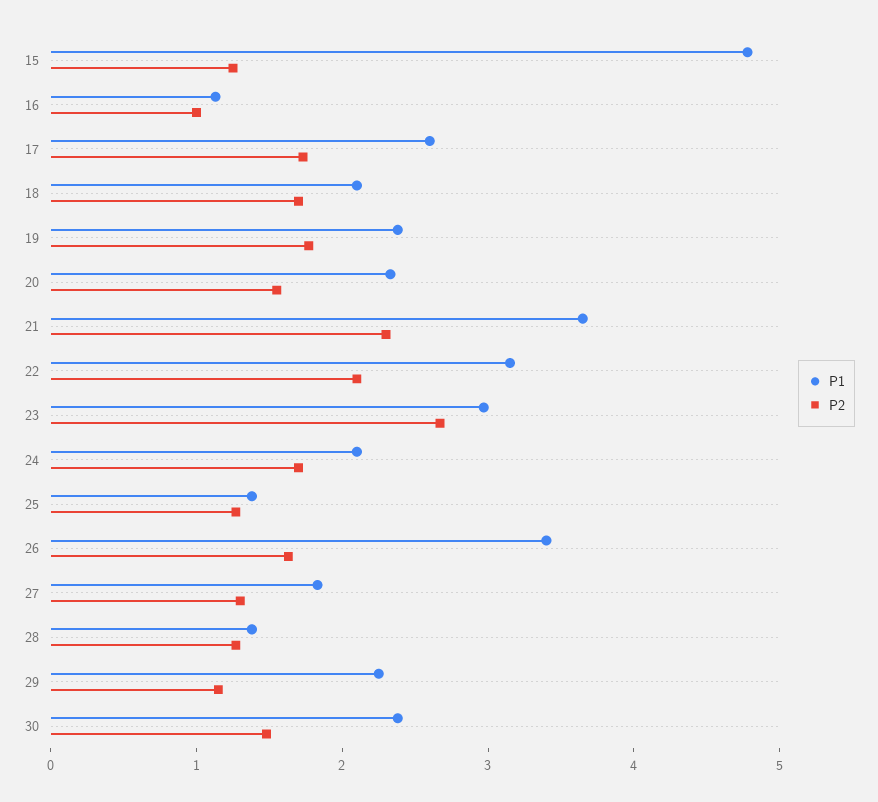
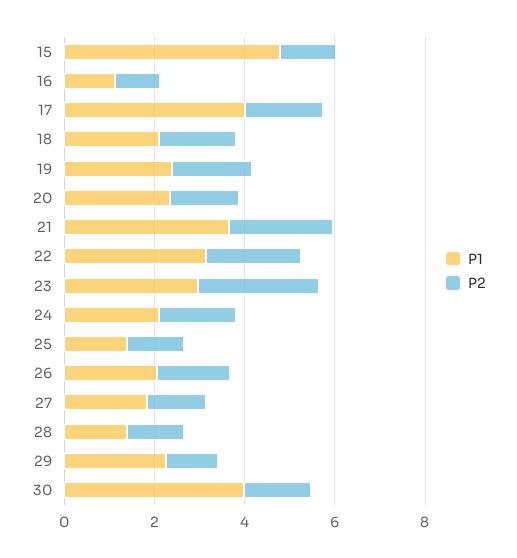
  {
    "P1": {
      "15": 4.8,
      "16": 1.2,
-     "17": 2.6,
+     "17": 4,
      "18": 2.2,
      "19": 2.4,
      "20": 2.4,
      "21": 3.6,
      "22": 3.2,
      "23": 3,
      "24": 2.2,
      "25": 1.4,
-     "26": 3.4,
+     "26": 2,
      "27": 1.8,
      "28": 1.4,
      "29": 2.2,
-     "30": 2.4
+     "30": 4
    },
    "P2": {
      "15": 1.2,
      "16": 1,
      "17": 1.8,
      "18": 1.8,
      "19": 1.8,
      "20": 1.6,
      "21": 2.4,
      "22": 2.2,
      "23": 2.6,
      "24": 1.8,
      "25": 1.2,
      "26": 1.6,
      "27": 1.4,
      "28": 1.2,
      "29": 1.2,
      "30": 1.4
    }
  }

